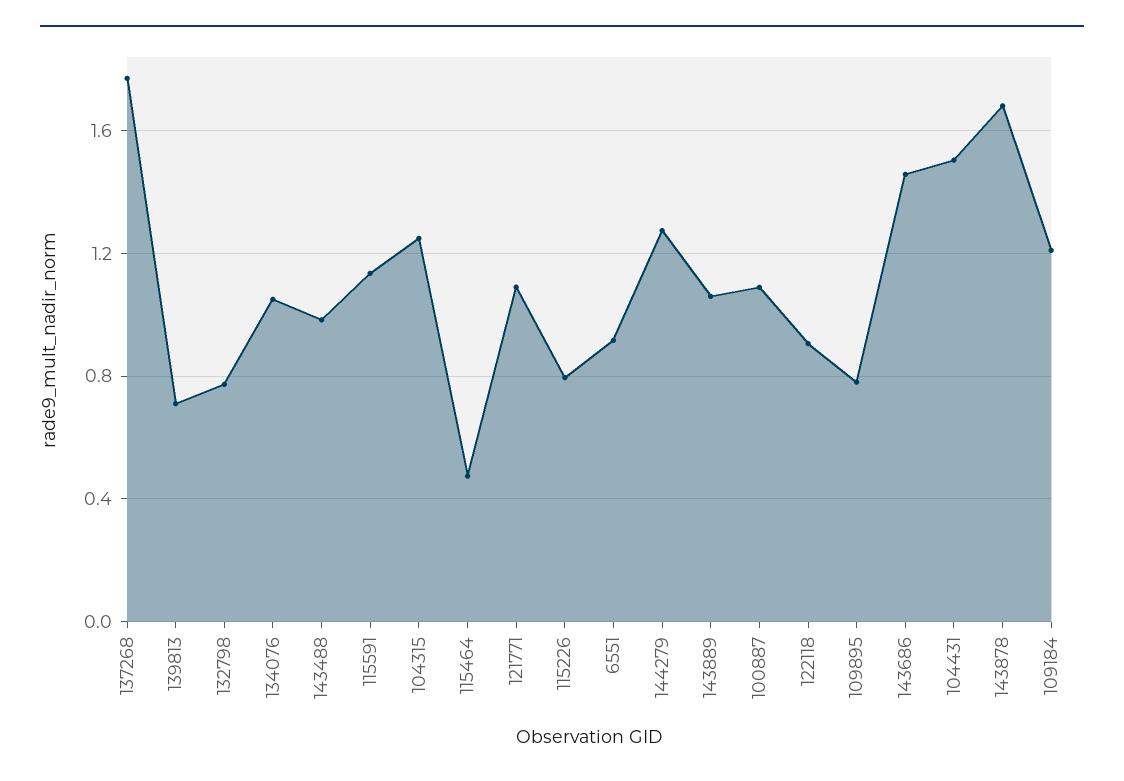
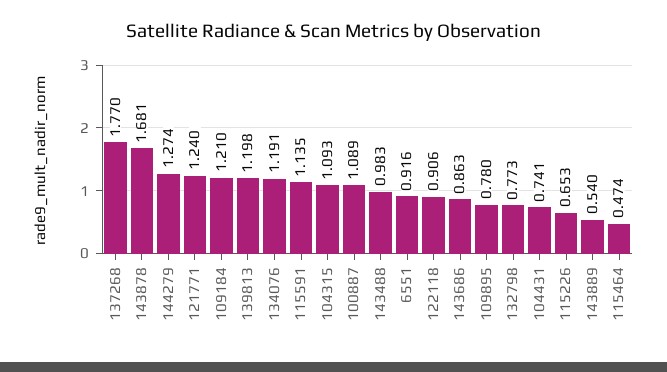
  {
    "137268": 1.77,
-   "139813": 0.7,
+   "139813": 1.198,
    "132798": 0.773,
-   "134076": 1.05,
+   "134076": 1.191,
    "143488": 0.983,
    "115591": 1.135,
-   "104315": 1.25,
+   "104315": 1.093,
    "115464": 0.474,
-   "121771": 1.1,
+   "121771": 1.24,
-   "115226": 0.8,
+   "115226": 0.653,
    "6551": 0.916,
    "144279": 1.274,
-   "143889": 1.05,
+   "143889": 0.54,
    "100887": 1.089,
    "122118": 0.906,
    "109895": 0.78,
-   "143686": 1.45,
+   "143686": 0.863,
-   "104431": 1.5,
+   "104431": 0.741,
    "143878": 1.681,
    "109184": 1.21
  }

